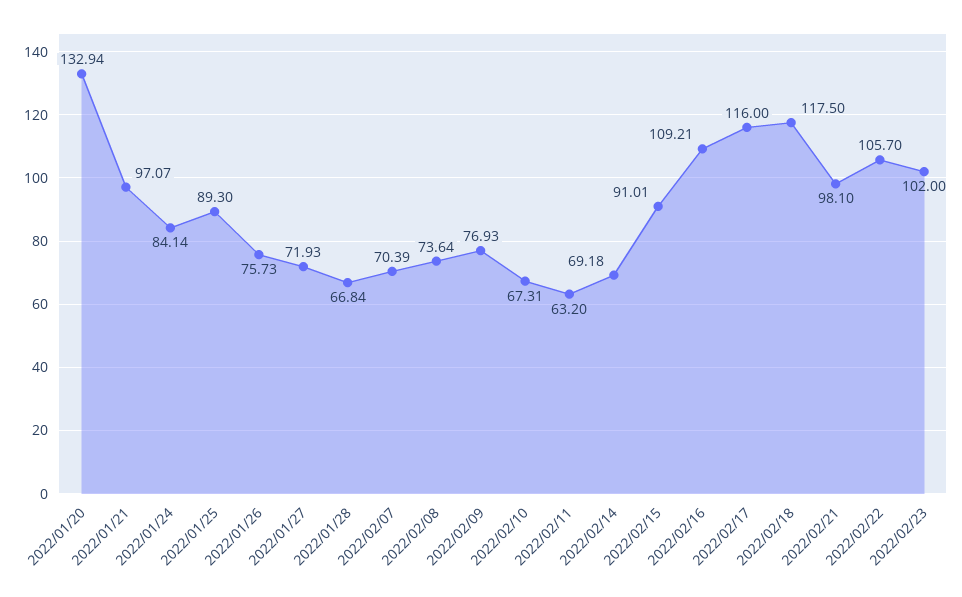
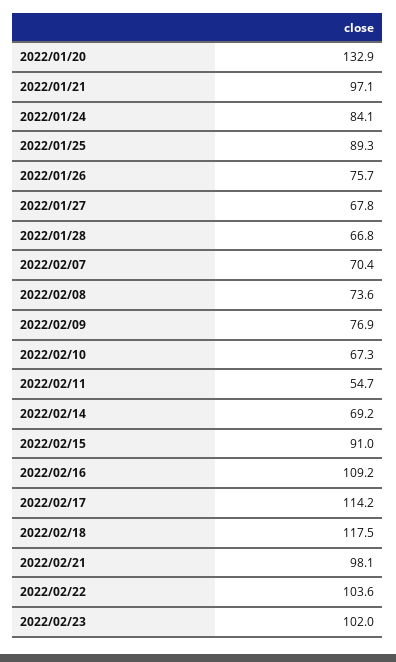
  {
    "2022/01/20": 132.94,
    "2022/01/21": 97.07,
    "2022/01/24": 84.14,
    "2022/01/25": 89.3,
    "2022/01/26": 75.73,
-   "2022/01/27": 71.93,
+   "2022/01/27": 67.8,
    "2022/01/28": 66.84,
    "2022/02/07": 70.39,
    "2022/02/08": 73.64,
    "2022/02/09": 76.93,
    "2022/02/10": 67.31,
-   "2022/02/11": 63.2,
+   "2022/02/11": 54.7,
    "2022/02/14": 69.18,
    "2022/02/15": 91.01,
    "2022/02/16": 109.21,
-   "2022/02/17": 116,
+   "2022/02/17": 114.2,
    "2022/02/18": 117.5,
    "2022/02/21": 98.1,
-   "2022/02/22": 105.7,
+   "2022/02/22": 103.6,
    "2022/02/23": 102
  }

